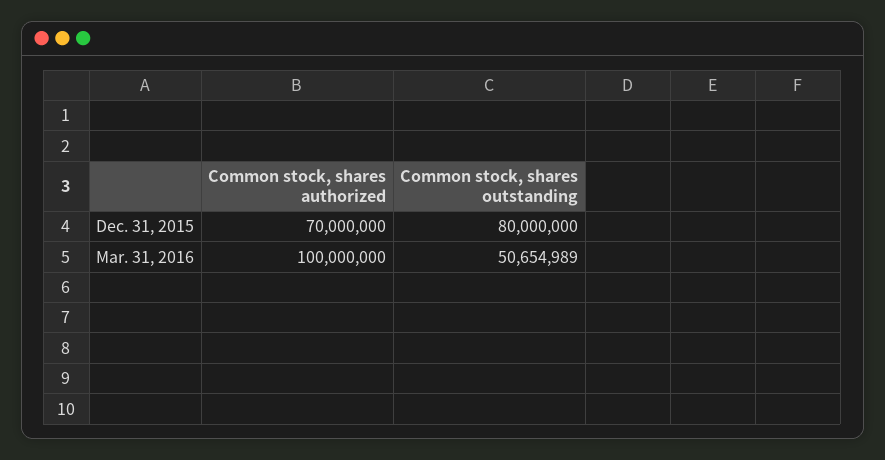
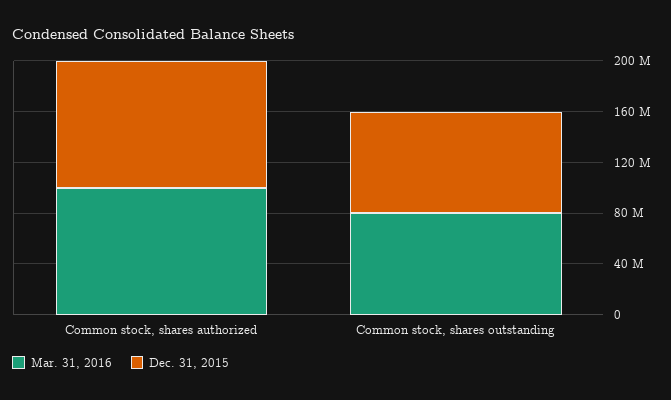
  {
    "Dec. 31, 2015": {
-     "Common stock, shares authorized": 70000000,
+     "Common stock, shares authorized": 100000000,
      "Common stock, shares outstanding": 80000000
    },
    "Mar. 31, 2016": {
      "Common stock, shares authorized": 100000000,
-     "Common stock, shares outstanding": 50654989
+     "Common stock, shares outstanding": 80000000
    }
  }

